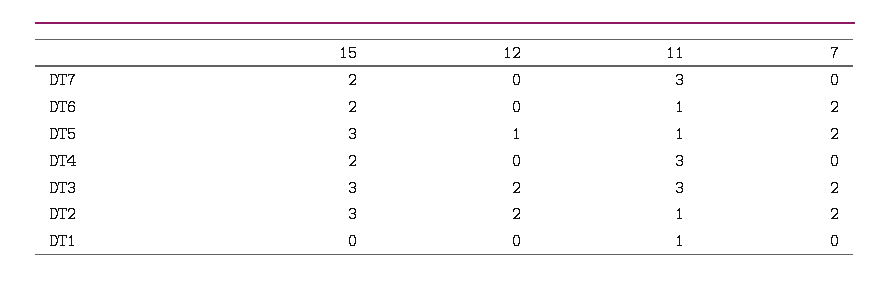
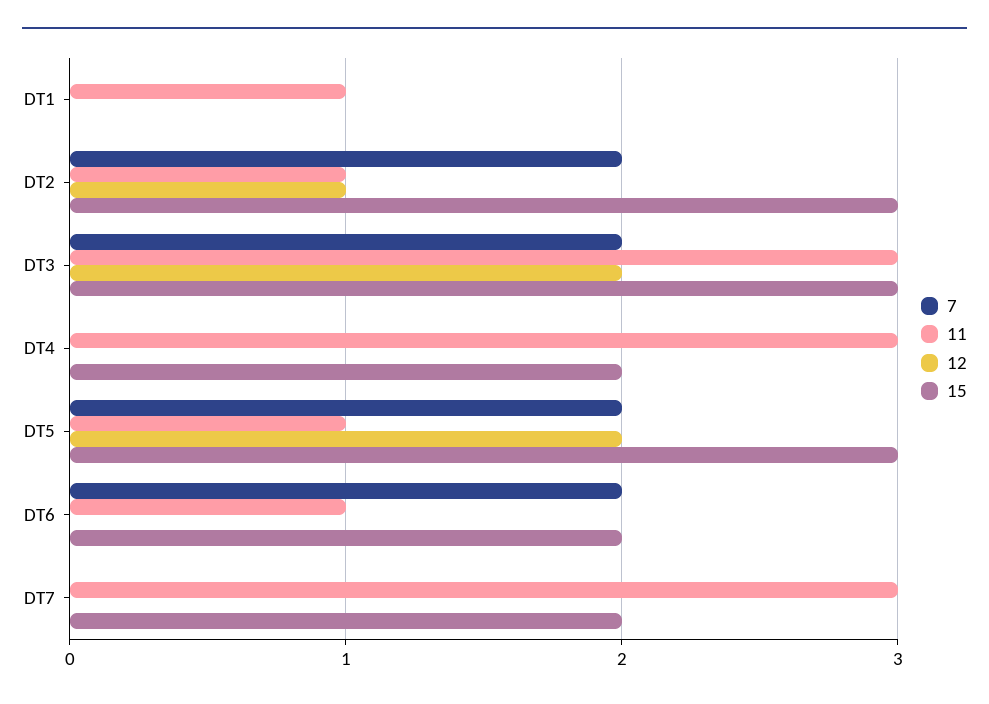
  {
    "15": {
      "DT7": 2,
      "DT6": 2,
      "DT5": 3,
      "DT4": 2,
      "DT3": 3,
      "DT2": 3,
      "DT1": 0
    },
    "12": {
      "DT7": 0,
      "DT6": 0,
-     "DT5": 1,
+     "DT5": 2,
      "DT4": 0,
      "DT3": 2,
-     "DT2": 2,
+     "DT2": 1,
      "DT1": 0
    },
    "11": {
      "DT7": 3,
      "DT6": 1,
      "DT5": 1,
      "DT4": 3,
      "DT3": 3,
      "DT2": 1,
      "DT1": 1
    },
    "7": {
      "DT7": 0,
      "DT6": 2,
      "DT5": 2,
      "DT4": 0,
      "DT3": 2,
      "DT2": 2,
      "DT1": 0
    }
  }

